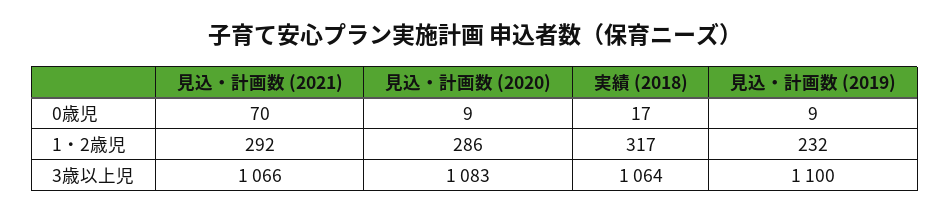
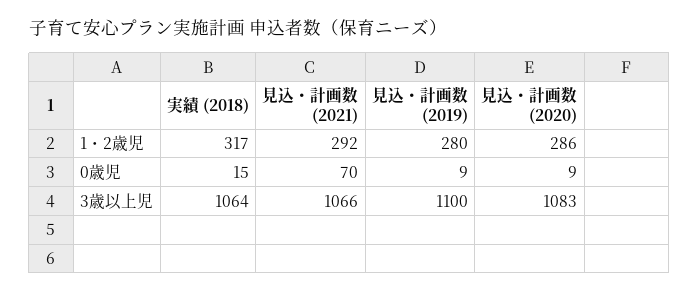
  {
    "見込・計画数 (2021)": {
      "0歳児": 70,
      "1・2歳児": 292,
      "3歳以上児": 1066
    },
    "見込・計画数 (2020)": {
      "0歳児": 9,
      "1・2歳児": 286,
      "3歳以上児": 1083
    },
    "実績 (2018)": {
-     "0歳児": 17,
+     "0歳児": 15,
      "1・2歳児": 317,
      "3歳以上児": 1064
    },
    "見込・計画数 (2019)": {
      "0歳児": 9,
-     "1・2歳児": 232,
+     "1・2歳児": 280,
      "3歳以上児": 1100
    }
  }

